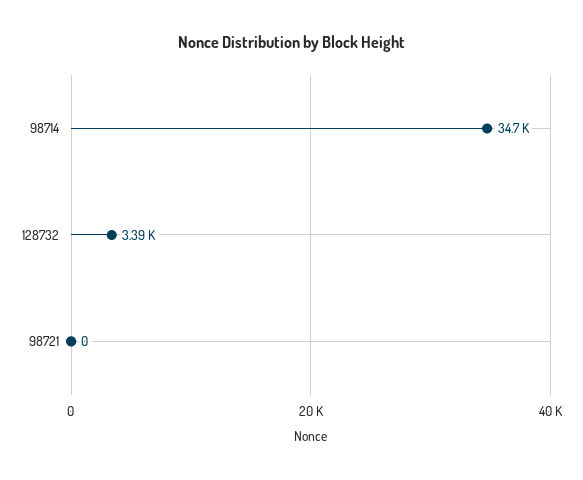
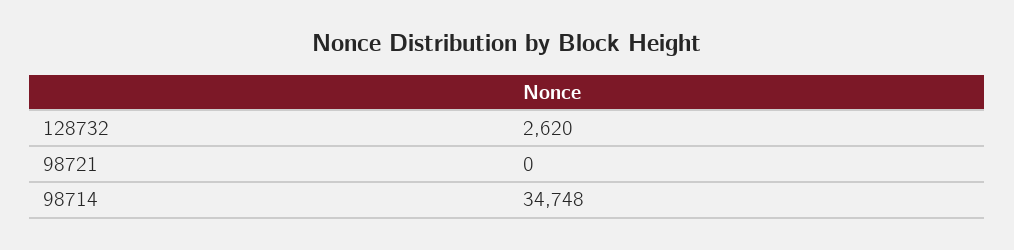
  {
    "98714": 34748,
-   "128732": 3390,
+   "128732": 2620,
    "98721": 0
  }

